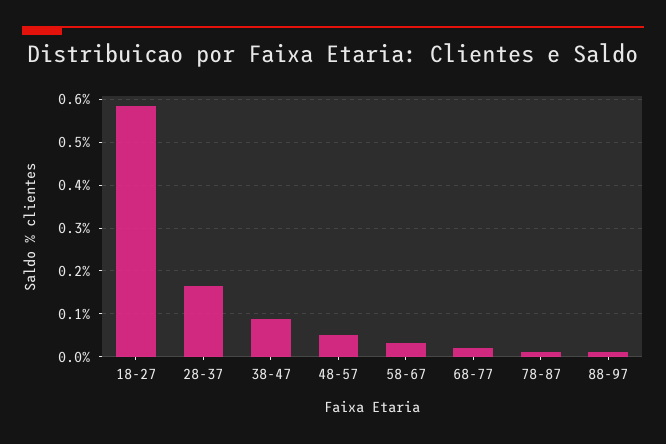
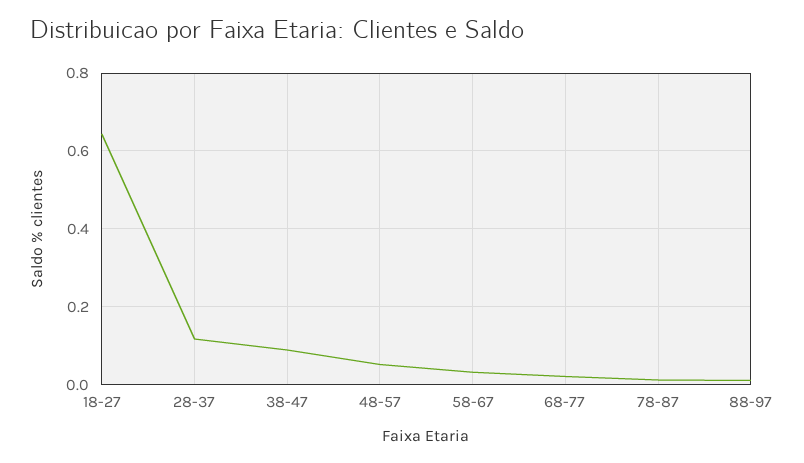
  {
-   "18-27": 0.58,
+   "18-27": 0.64,
-   "28-37": 0.16,
+   "28-37": 0.12,
    "38-47": 0.08,
    "48-57": 0.06,
    "58-67": 0.04,
    "68-77": 0.02,
    "78-87": 0.02,
    "88-97": 0.02
  }

